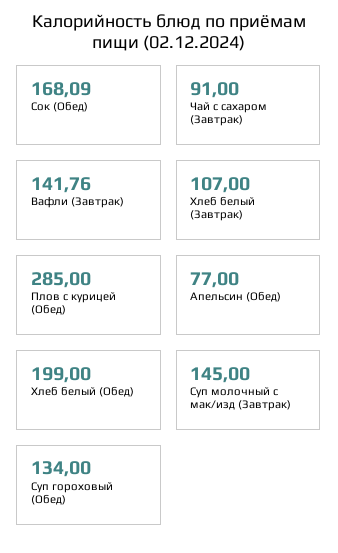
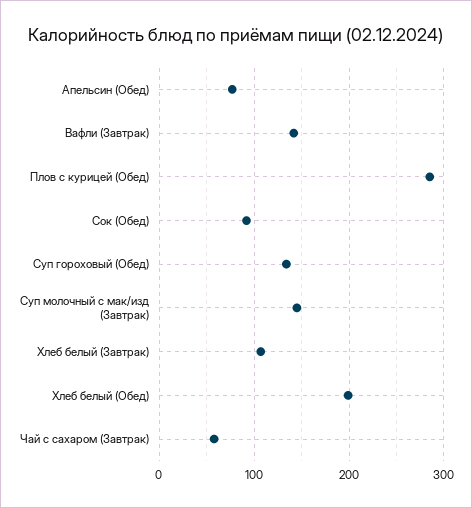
  {
-   "Сок (Обед)": 168.09,
+   "Сок (Обед)": 90,
-   "Чай с сахаром (Завтрак)": 91,
+   "Чай с сахаром (Завтрак)": 60,
    "Вафли (Завтрак)": 141.76,
    "Хлеб белый (Завтрак)": 107,
    "Плов с курицей (Обед)": 285,
    "Апельсин (Обед)": 77,
    "Хлеб белый (Обед)": 199,
    "Суп молочный с мак/изд (Завтрак)": 145,
    "Суп гороховый (Обед)": 134
  }

